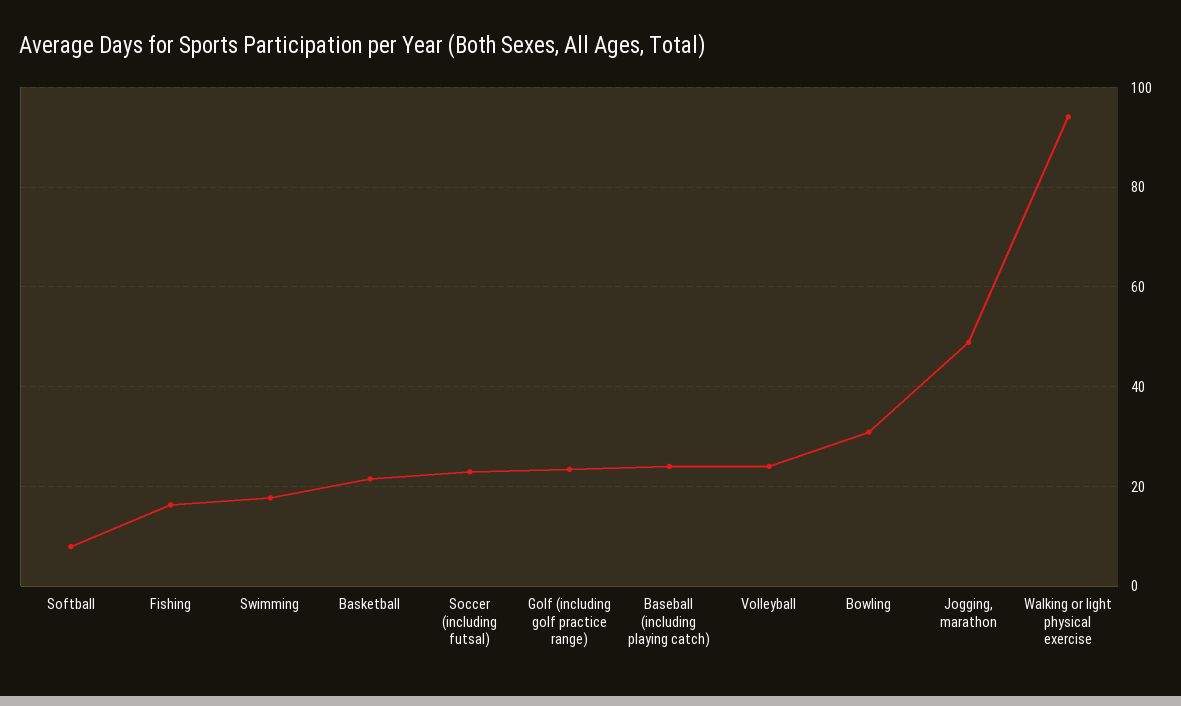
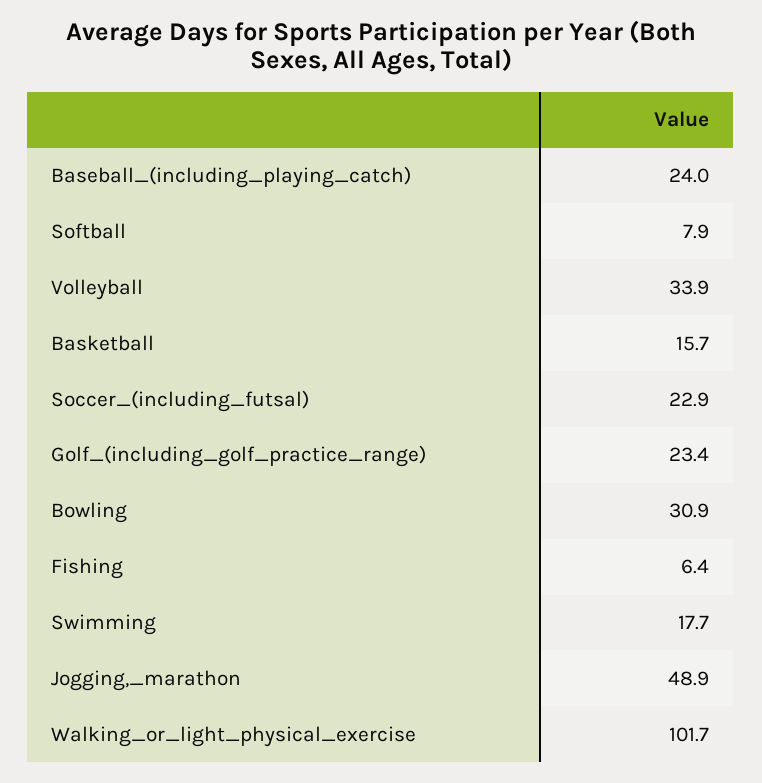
  {
    "Softball": 7.9,
-   "Fishing": 16,
+   "Fishing": 6.4,
    "Swimming": 17.7,
-   "Basketball": 22,
+   "Basketball": 15.7,
    "Soccer (including futsal)": 22.9,
    "Golf (including golf practice range)": 23.4,
    "Baseball (including playing catch)": 24,
-   "Volleyball": 24,
+   "Volleyball": 33.9,
    "Bowling": 30.9,
    "Jogging, marathon": 48.9,
-   "Walking or light physical exercise": 94
+   "Walking or light physical exercise": 101.7
  }

